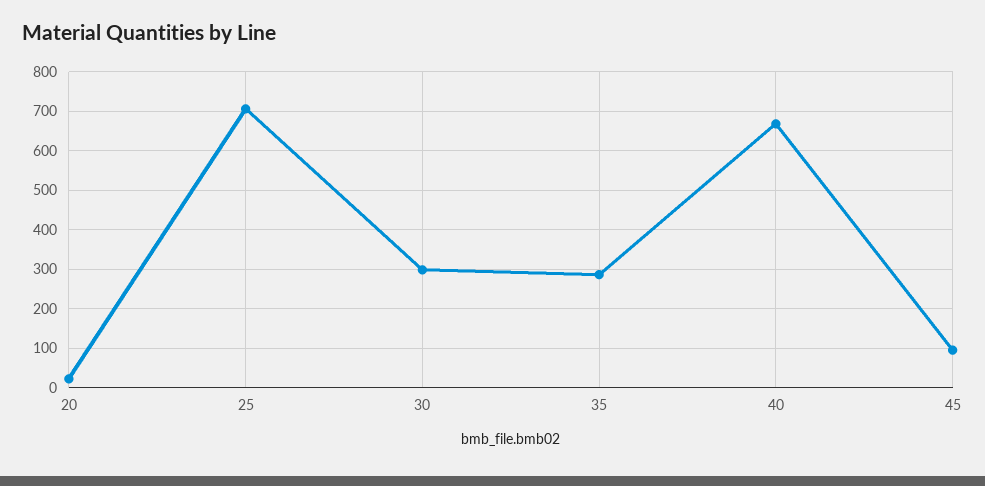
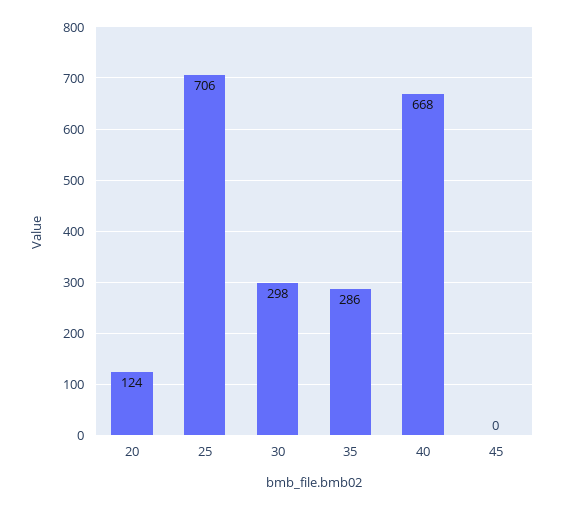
  {
-   "20": 20,
+   "20": 124,
    "25": 706,
    "30": 298,
    "35": 286,
    "40": 668,
-   "45": 100
+   "45": 0
  }

